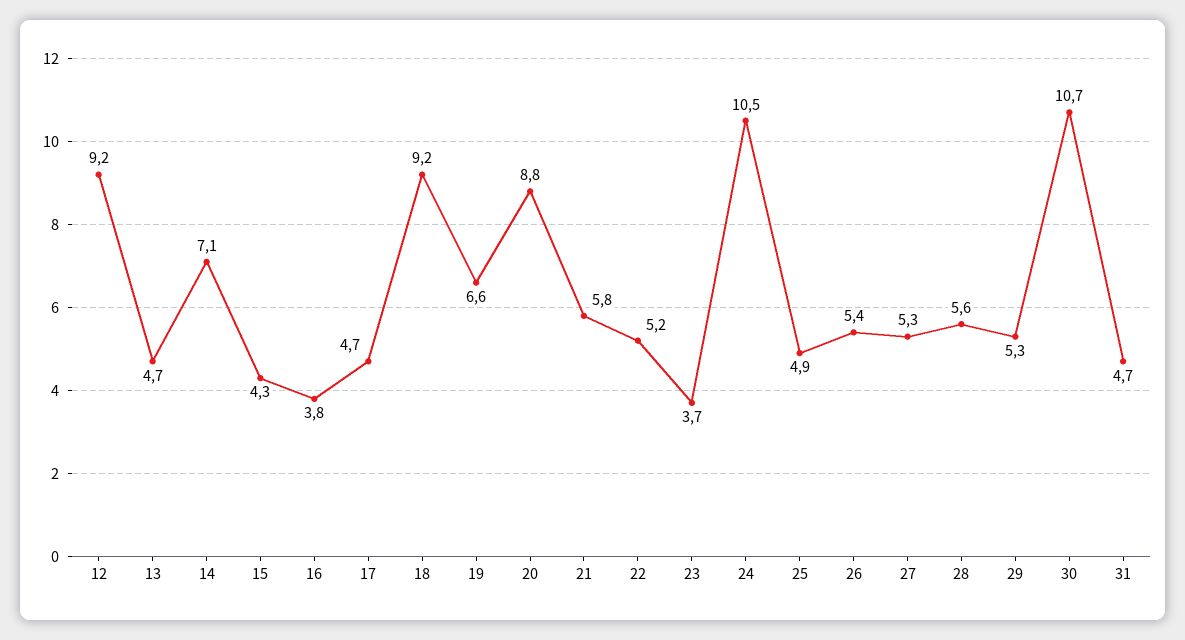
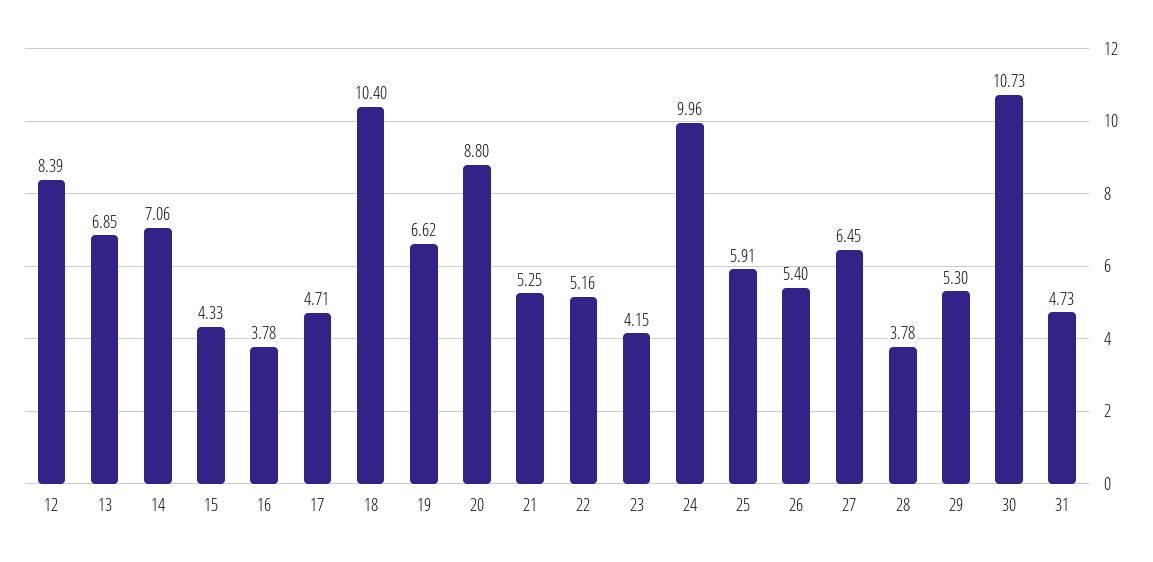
  {
-   "12": 9.2,
+   "12": 8.39,
-   "13": 4.7,
+   "13": 6.85,
    "14": 7.06,
    "15": 4.33,
    "16": 3.78,
    "17": 4.71,
-   "18": 9.2,
+   "18": 10.4,
    "19": 6.62,
    "20": 8.8,
-   "21": 5.8,
+   "21": 5.25,
    "22": 5.16,
-   "23": 3.7,
+   "23": 4.15,
-   "24": 10.5,
+   "24": 9.96,
-   "25": 4.9,
+   "25": 5.91,
    "26": 5.4,
-   "27": 5.3,
+   "27": 6.45,
-   "28": 5.6,
+   "28": 3.78,
    "29": 5.3,
    "30": 10.73,
    "31": 4.73
  }

